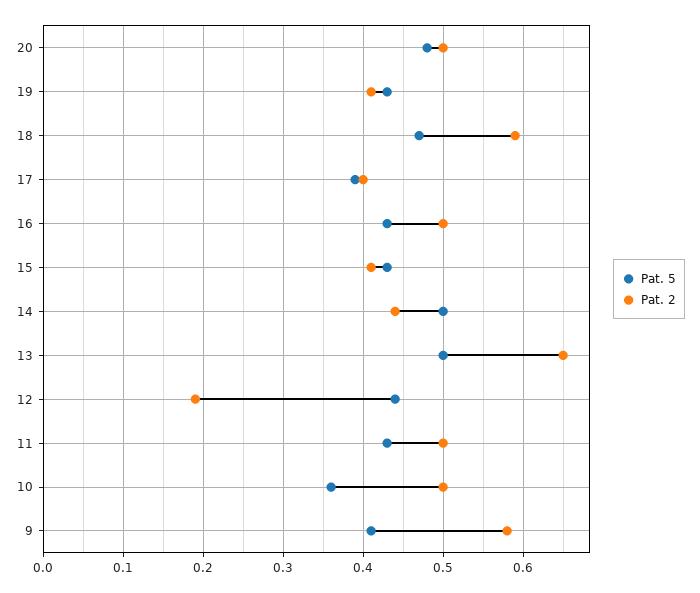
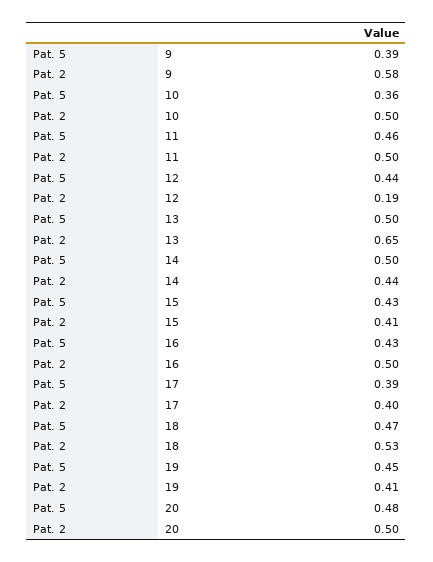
  {
    "Pat. 5": {
      "20": 0.48,
-     "19": 0.43,
+     "19": 0.45,
      "18": 0.47,
      "17": 0.39,
      "16": 0.43,
      "15": 0.43,
      "14": 0.5,
      "13": 0.5,
      "12": 0.44,
-     "11": 0.43,
+     "11": 0.46,
      "10": 0.36,
-     "9": 0.41
+     "9": 0.39
    },
    "Pat. 2": {
      "20": 0.5,
      "19": 0.41,
-     "18": 0.59,
+     "18": 0.53,
      "17": 0.4,
      "16": 0.5,
      "15": 0.41,
      "14": 0.44,
      "13": 0.65,
      "12": 0.19,
      "11": 0.5,
      "10": 0.5,
      "9": 0.58
    }
  }

